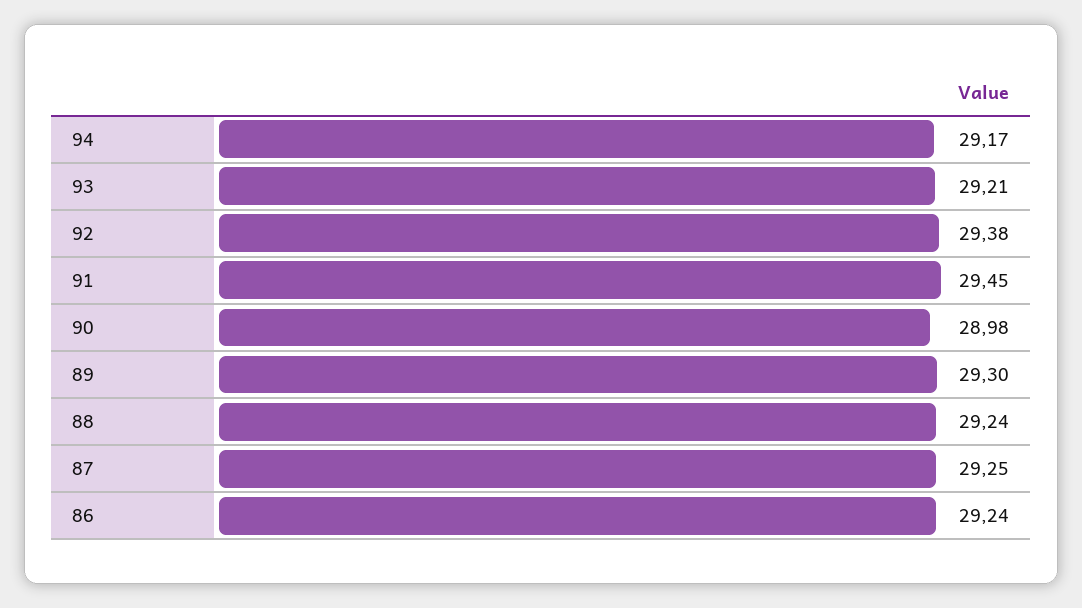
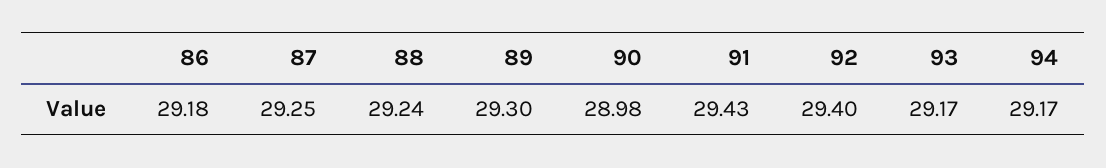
  {
    "94": 29.17,
-   "93": 29.21,
+   "93": 29.17,
-   "92": 29.38,
+   "92": 29.4,
-   "91": 29.45,
+   "91": 29.43,
    "90": 28.98,
    "89": 29.3,
    "88": 29.24,
    "87": 29.25,
-   "86": 29.24
+   "86": 29.18
  }

